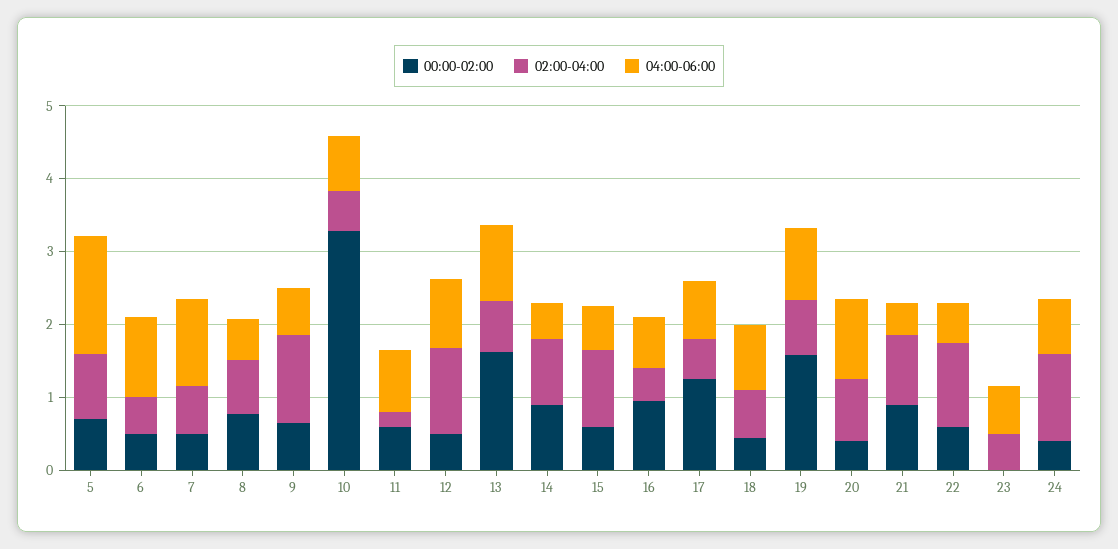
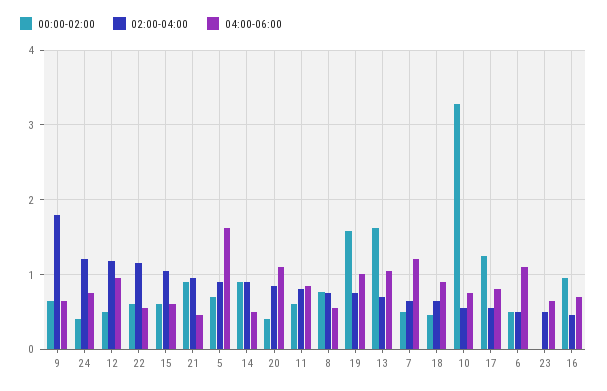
  {
    "00:00-02:00": {
      "5": 0.7,
      "6": 0.5,
      "7": 0.5,
      "8": 0.8,
      "9": 0.7,
      "10": 3.3,
      "11": 0.6,
      "12": 0.5,
      "13": 1.6,
      "14": 0.9,
      "15": 0.6,
      "16": 1,
      "17": 1.3,
      "18": 0.5,
      "19": 1.6,
      "20": 0.4,
      "21": 0.9,
      "22": 0.6,
      "23": 0,
      "24": 0.4
    },
    "02:00-04:00": {
      "5": 0.9,
      "6": 0.5,
      "7": 0.7,
      "8": 0.8,
-     "9": 1.2,
+     "9": 1.8,
      "10": 0.6,
-     "11": 0.2,
+     "11": 0.8,
      "12": 1.2,
      "13": 0.7,
      "14": 0.9,
      "15": 1.1,
      "16": 0.5,
      "17": 0.6,
      "18": 0.7,
      "19": 0.8,
      "20": 0.9,
      "21": 1,
      "22": 1.2,
      "23": 0.5,
      "24": 1.2
    },
    "04:00-06:00": {
      "5": 1.6,
      "6": 1.1,
      "7": 1.2,
      "8": 0.6,
      "9": 0.7,
      "10": 0.8,
      "11": 0.9,
      "12": 1,
      "13": 1.1,
      "14": 0.5,
      "15": 0.6,
      "16": 0.7,
      "17": 0.8,
      "18": 0.9,
      "19": 1,
      "20": 1.1,
      "21": 0.5,
      "22": 0.6,
      "23": 0.7,
      "24": 0.8
    }
  }

